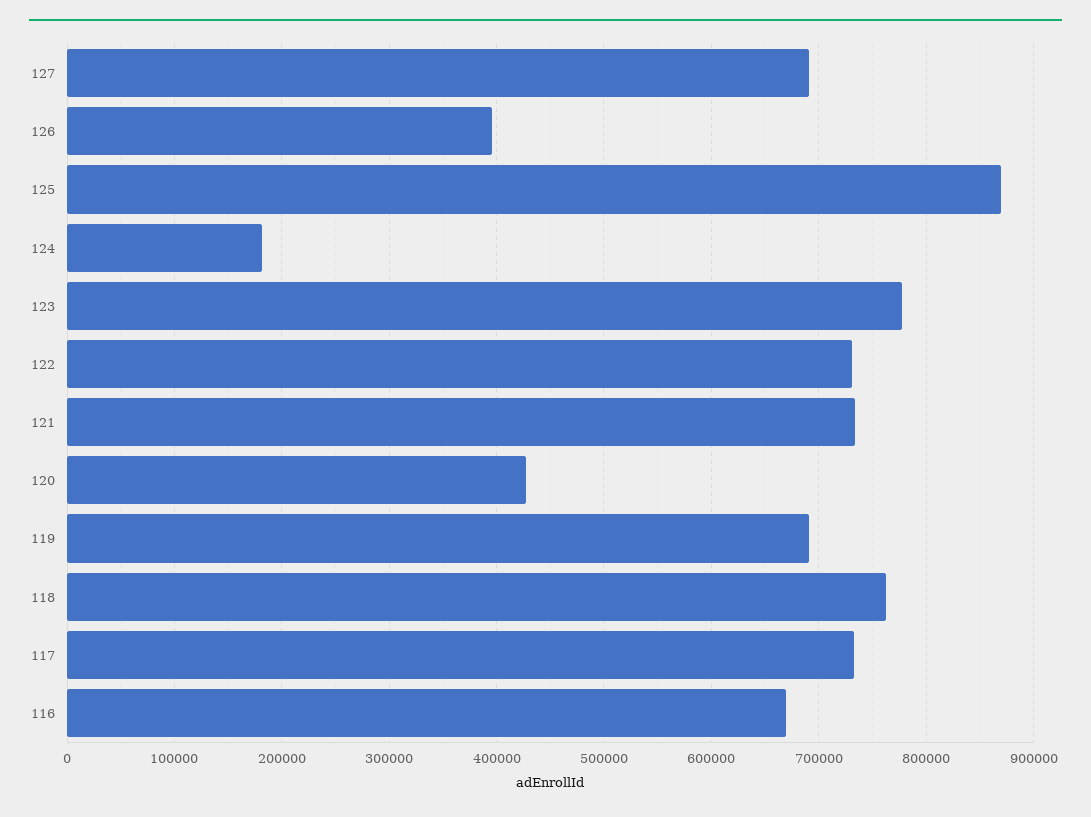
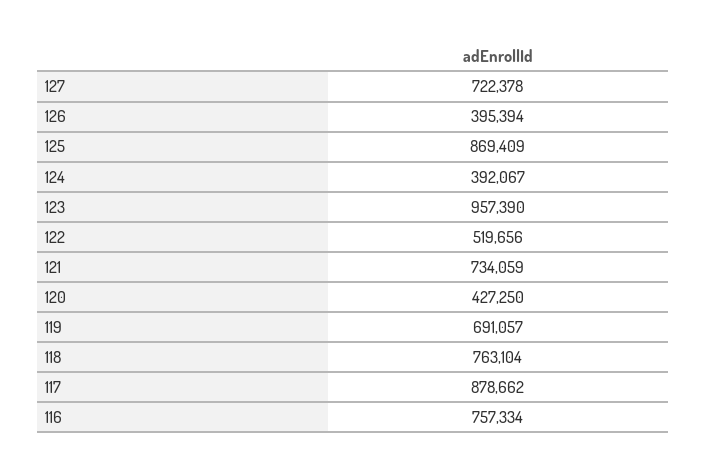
  {
-   "127": 690000,
+   "127": 722378,
    "126": 395394,
    "125": 869409,
-   "124": 180000,
+   "124": 392067,
-   "123": 780000,
+   "123": 957390,
-   "122": 730000,
+   "122": 519656,
    "121": 734059,
    "120": 427250,
    "119": 691057,
    "118": 763104,
-   "117": 730000,
+   "117": 878662,
-   "116": 670000
+   "116": 757334
  }

